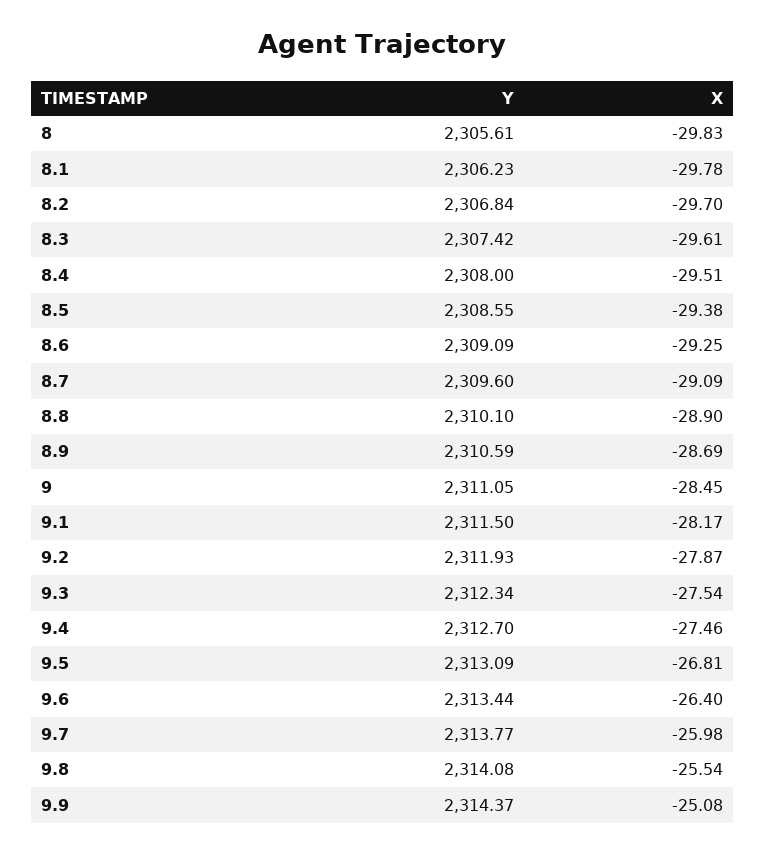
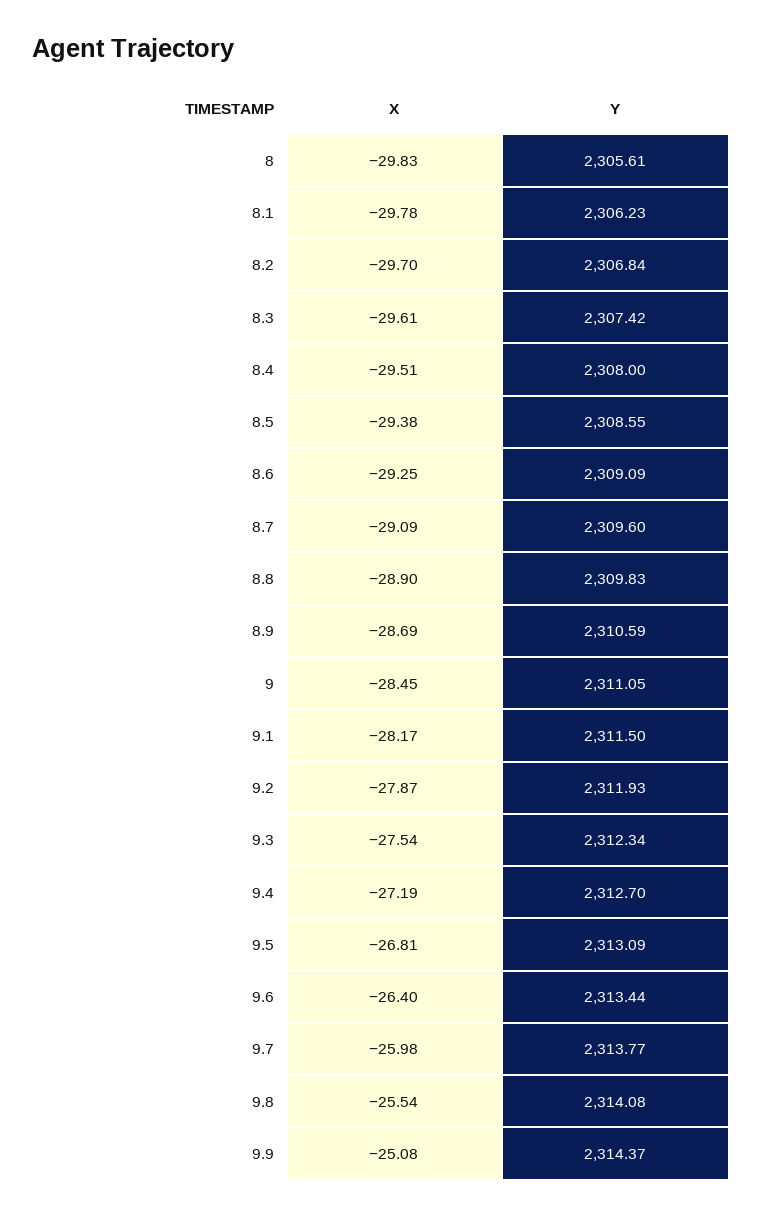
  {
    "Y": {
      "8": 2305.61,
      "8.1": 2306.23,
      "8.2": 2306.84,
      "8.3": 2307.42,
      "8.4": 2308,
      "8.5": 2308.55,
      "8.6": 2309.09,
      "8.7": 2309.6,
-     "8.8": 2310.1,
+     "8.8": 2309.83,
      "8.9": 2310.59,
      "9": 2311.05,
      "9.1": 2311.5,
      "9.2": 2311.93,
      "9.3": 2312.34,
      "9.4": 2312.7,
      "9.5": 2313.09,
      "9.6": 2313.44,
      "9.7": 2313.77,
      "9.8": 2314.08,
      "9.9": 2314.37
    },
    "X": {
      "8": -29.83,
      "8.1": -29.78,
      "8.2": -29.7,
      "8.3": -29.61,
      "8.4": -29.51,
      "8.5": -29.38,
      "8.6": -29.25,
      "8.7": -29.09,
      "8.8": -28.9,
      "8.9": -28.69,
      "9": -28.45,
      "9.1": -28.17,
      "9.2": -27.87,
      "9.3": -27.54,
-     "9.4": -27.46,
+     "9.4": -27.19,
      "9.5": -26.81,
      "9.6": -26.4,
      "9.7": -25.98,
      "9.8": -25.54,
      "9.9": -25.08
    }
  }

